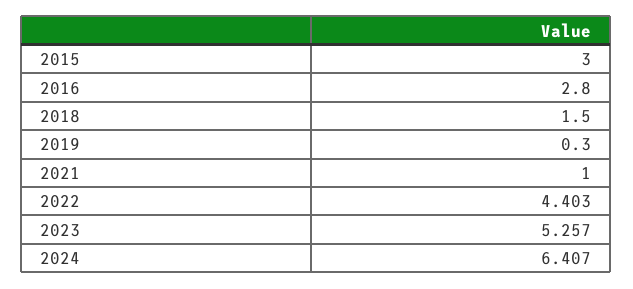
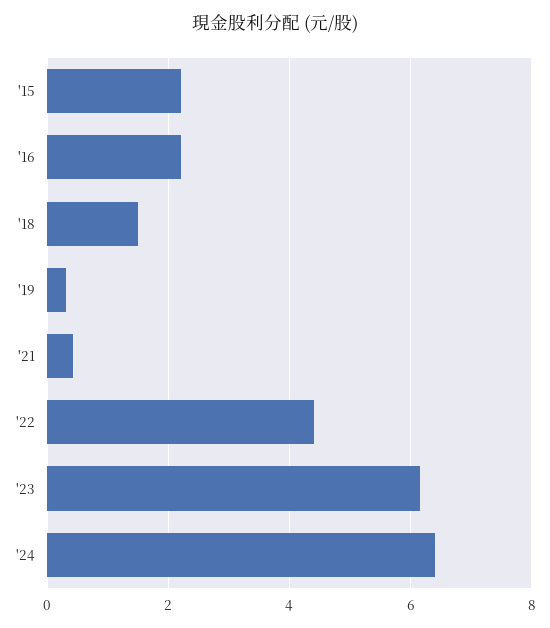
  {
-   "2015": 3,
+   "2015": 2.2,
-   "2016": 2.8,
+   "2016": 2.2,
    "2018": 1.5,
    "2019": 0.3,
-   "2021": 1,
+   "2021": 0.4,
    "2022": 4.403,
-   "2023": 5.257,
+   "2023": 6.2,
    "2024": 6.407
  }

